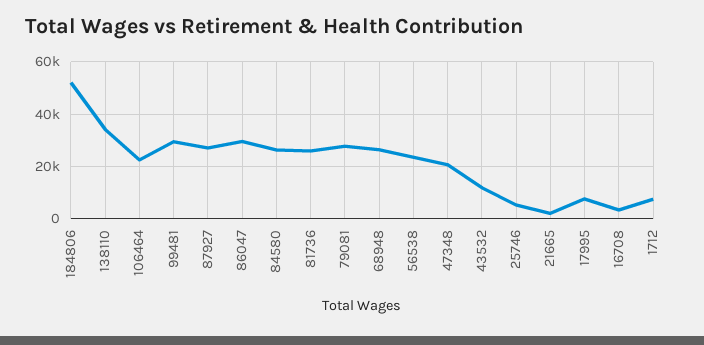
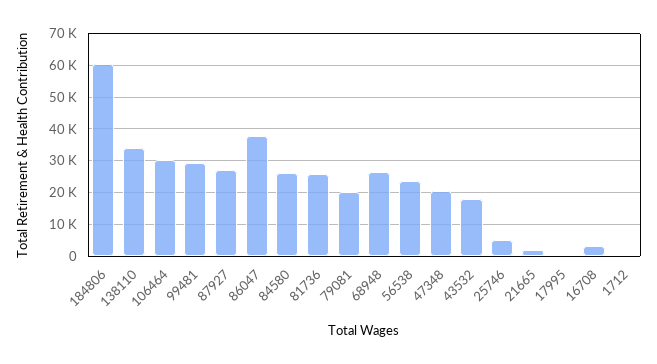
  {
-   "184806": 52500,
+   "184806": 60000,
    "138110": 34000,
-   "106464": 22500,
+   "106464": 30000,
    "99481": 30000,
    "87927": 28000,
-   "86047": 30000,
+   "86047": 38000,
    "84580": 26000,
    "81736": 26000,
-   "79081": 27500,
+   "79081": 20000,
    "68948": 26000,
    "56538": 24000,
    "47348": 20000,
-   "43532": 12500,
+   "43532": 18000,
    "25746": 6000,
    "21665": 2000,
-   "17995": 7500,
+   "17995": 0,
    "16708": 4000,
-   "1712": 7500
+   "1712": 0
  }

